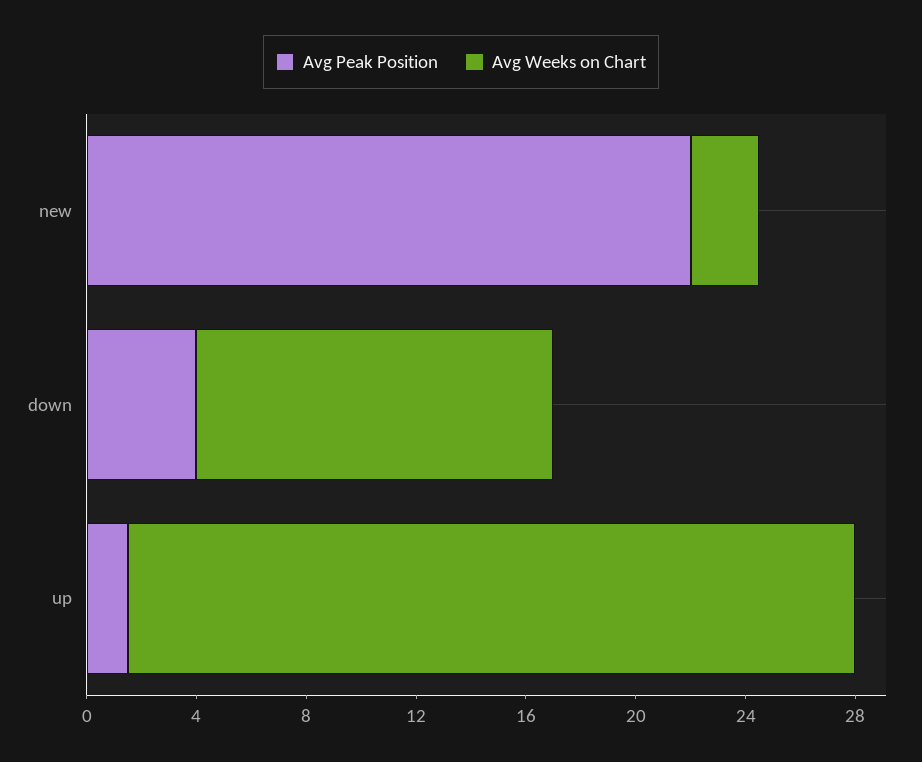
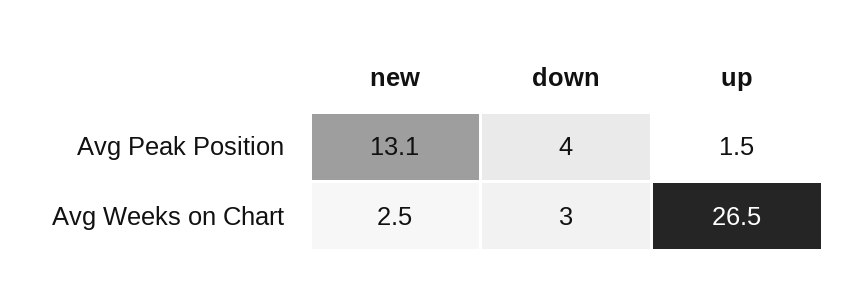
  {
    "Avg Peak Position": {
-     "new": 22,
+     "new": 13.1,
      "down": 4,
      "up": 1.5
    },
    "Avg Weeks on Chart": {
      "new": 2.5,
-     "down": 13,
+     "down": 3,
      "up": 26.5
    }
  }

